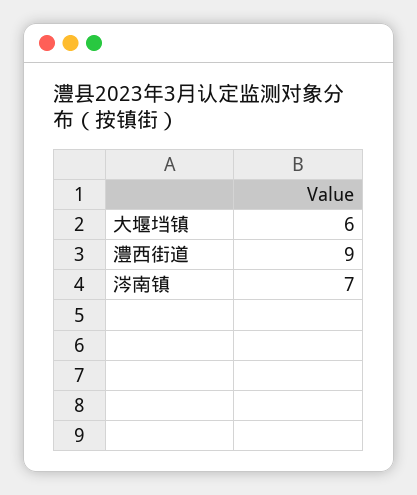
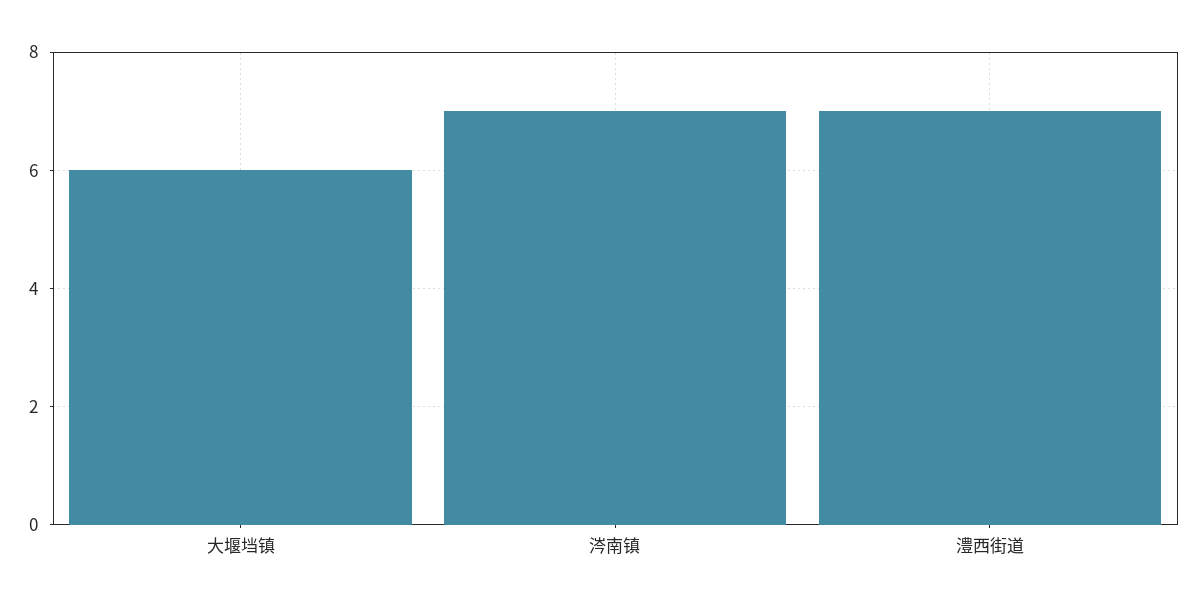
  {
    "大堰垱镇": 6,
-   "澧西街道": 9,
+   "澧西街道": 7,
    "涔南镇": 7
  }

